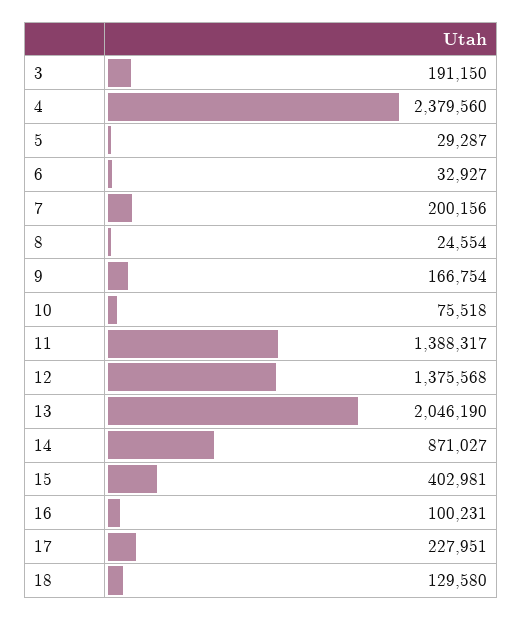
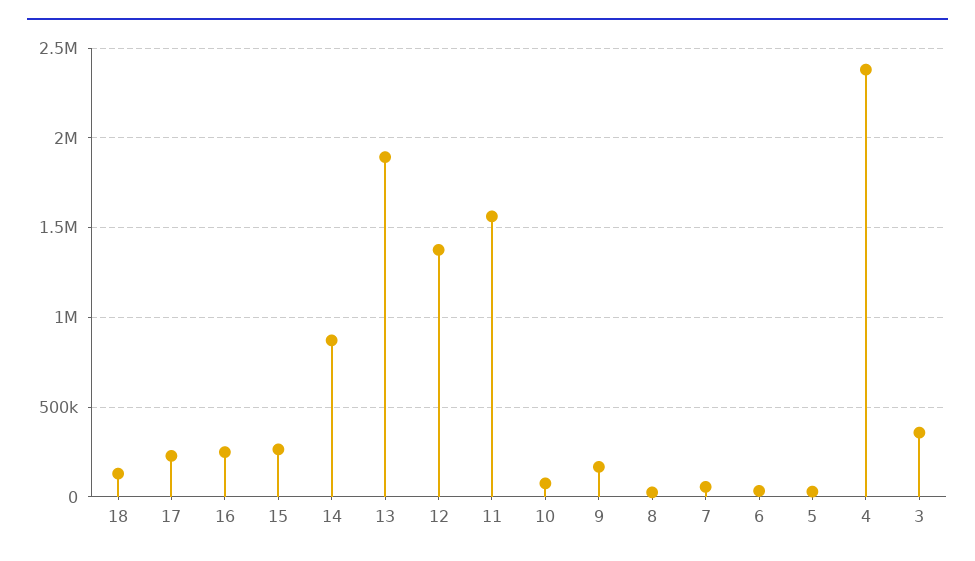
  {
-   "3": 191150,
+   "3": 350000,
    "4": 2379560,
    "5": 29287,
    "6": 32927,
-   "7": 200156,
+   "7": 50000,
    "8": 24554,
    "9": 166754,
    "10": 75518,
-   "11": 1388317,
+   "11": 1550000,
    "12": 1375568,
-   "13": 2046190,
+   "13": 1900000,
    "14": 871027,
-   "15": 402981,
+   "15": 250000,
-   "16": 100231,
+   "16": 250000,
    "17": 227951,
    "18": 129580
  }

